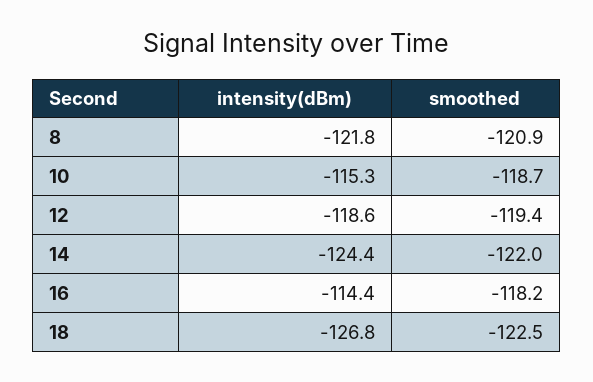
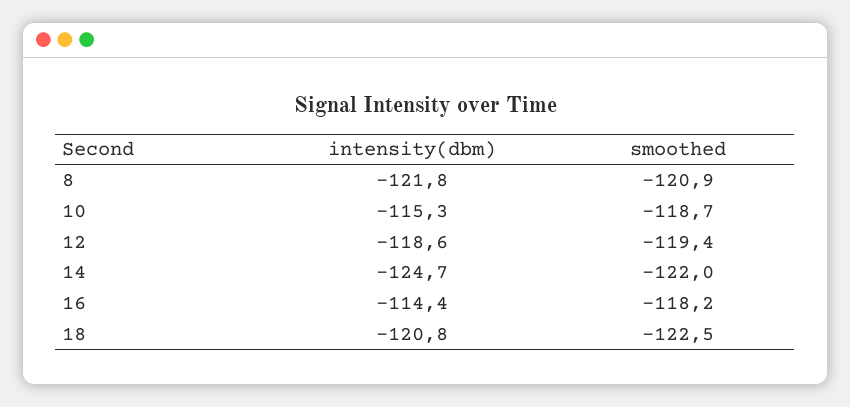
  {
    "intensity(dBm)": {
      "8": -121.8,
      "10": -115.3,
      "12": -118.6,
-     "14": -124.4,
+     "14": -124.7,
      "16": -114.4,
-     "18": -126.8
+     "18": -120.8
    },
    "smoothed": {
      "8": -120.9,
      "10": -118.7,
      "12": -119.4,
      "14": -122,
      "16": -118.2,
      "18": -122.5
    }
  }

